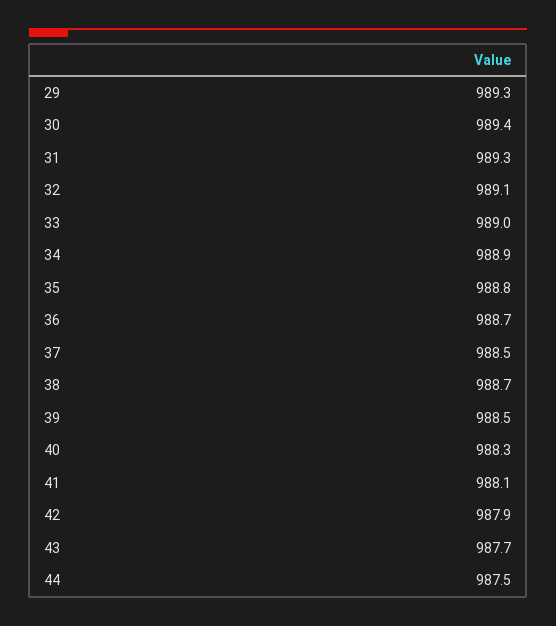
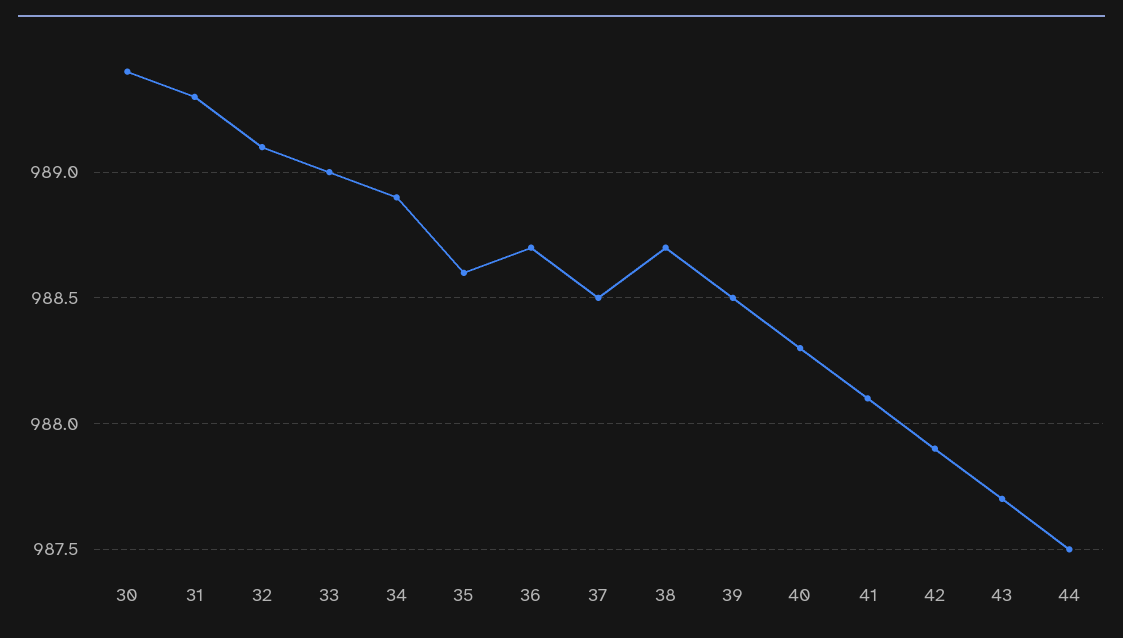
  {
-   "29": 989.3,
    "30": 989.4,
    "31": 989.3,
    "32": 989.1,
    "33": 989,
    "34": 988.9,
-   "35": 988.8,
+   "35": 988.6,
    "36": 988.7,
    "37": 988.5,
    "38": 988.7,
    "39": 988.5,
    "40": 988.3,
    "41": 988.1,
    "42": 987.9,
    "43": 987.7,
    "44": 987.5
  }

